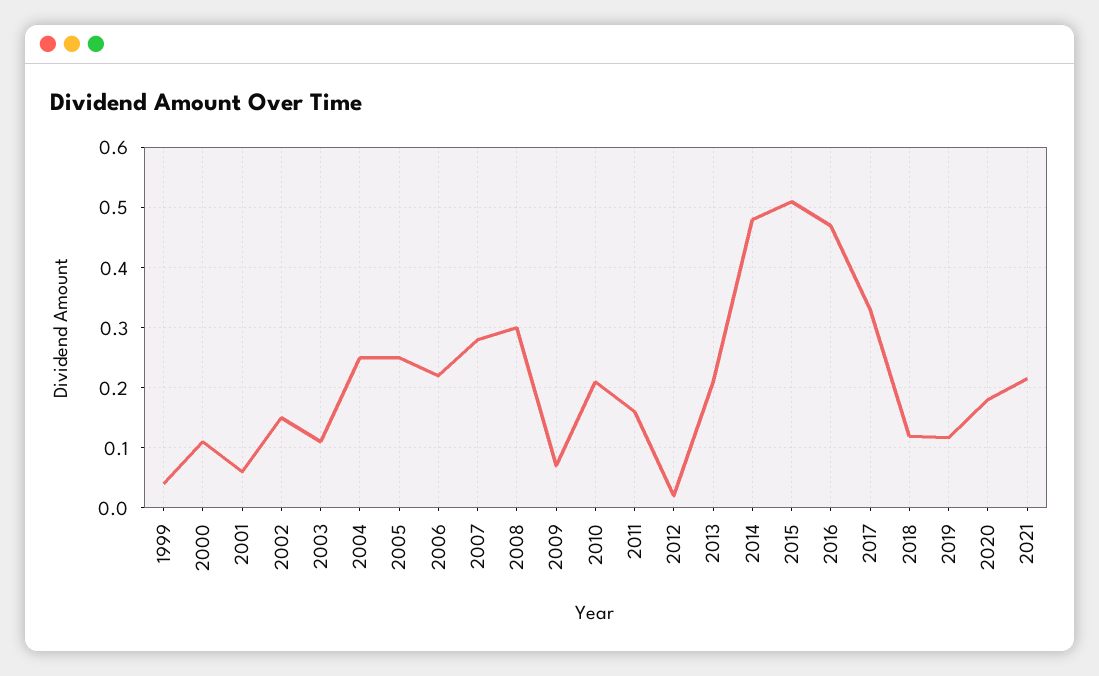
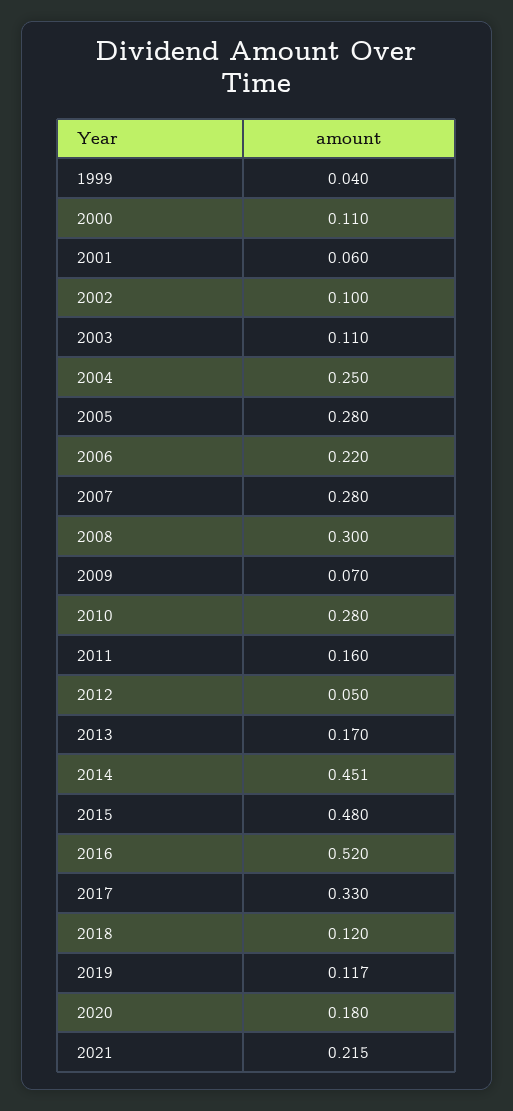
  {
    "1999": 0.04,
    "2000": 0.11,
    "2001": 0.06,
-   "2002": 0.15,
+   "2002": 0.1,
    "2003": 0.11,
    "2004": 0.25,
-   "2005": 0.25,
+   "2005": 0.28,
    "2006": 0.22,
    "2007": 0.28,
    "2008": 0.3,
    "2009": 0.07,
-   "2010": 0.21,
+   "2010": 0.28,
    "2011": 0.16,
-   "2012": 0.02,
+   "2012": 0.05,
-   "2013": 0.21,
+   "2013": 0.17,
-   "2014": 0.48,
+   "2014": 0.451,
-   "2015": 0.51,
+   "2015": 0.48,
-   "2016": 0.47,
+   "2016": 0.52,
    "2017": 0.33,
    "2018": 0.12,
    "2019": 0.117,
    "2020": 0.18,
    "2021": 0.215
  }

